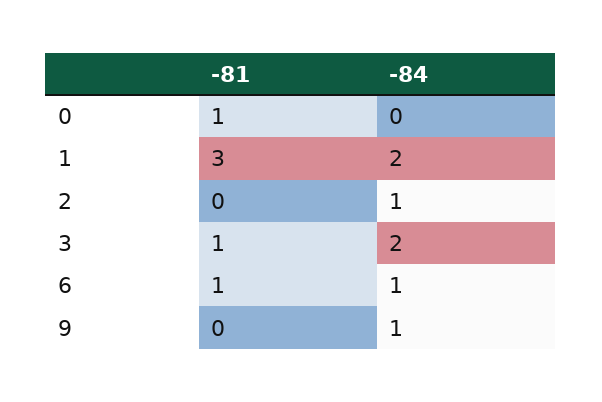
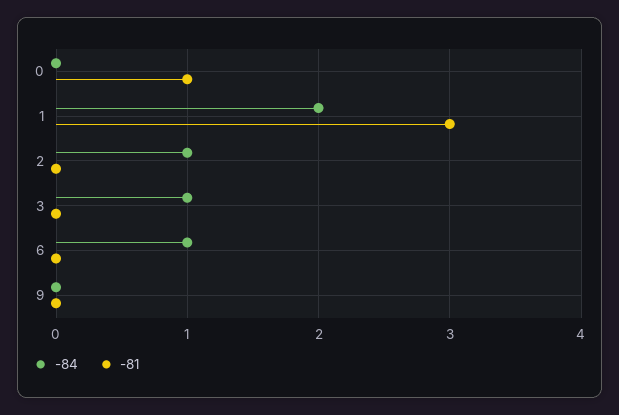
  {
    "-81": {
      "0": 1,
      "1": 3,
      "2": 0,
-     "3": 1,
+     "3": 0,
-     "6": 1,
+     "6": 0,
      "9": 0
    },
    "-84": {
      "0": 0,
      "1": 2,
      "2": 1,
-     "3": 2,
+     "3": 1,
      "6": 1,
-     "9": 1
+     "9": 0
    }
  }

